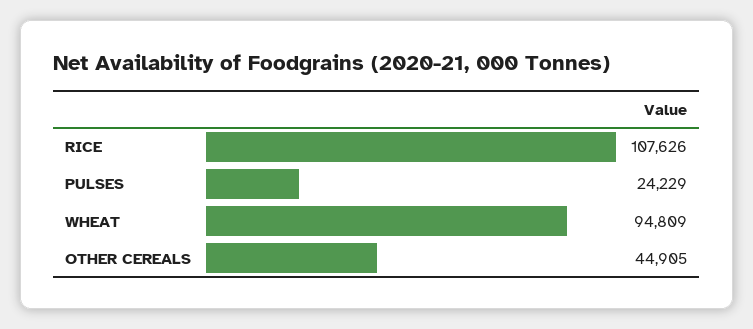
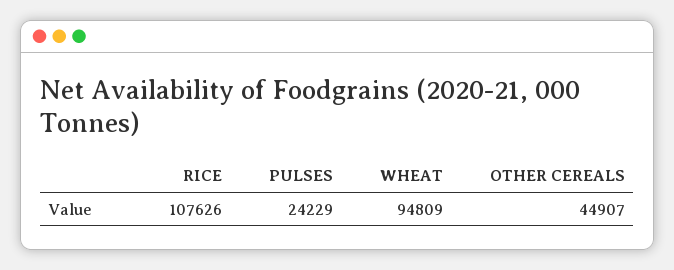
  {
    "RICE": 107626,
    "PULSES": 24229,
    "WHEAT": 94809,
-   "OTHER CEREALS": 44905
+   "OTHER CEREALS": 44907
  }

